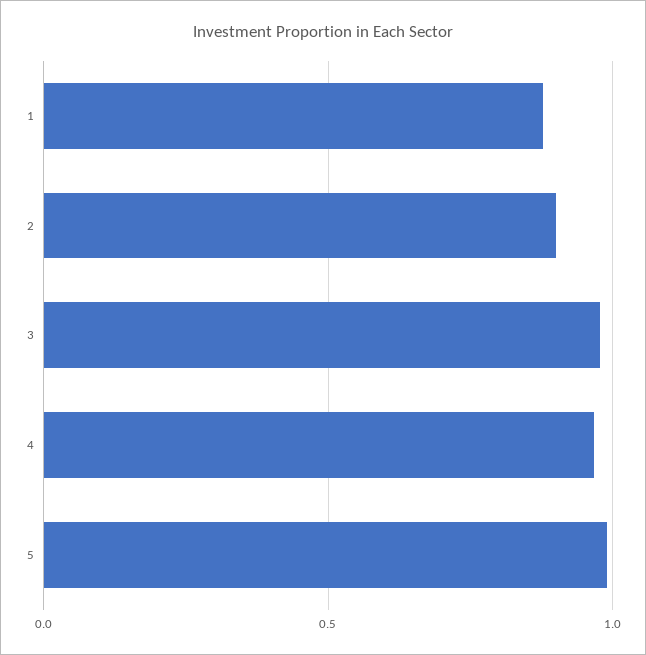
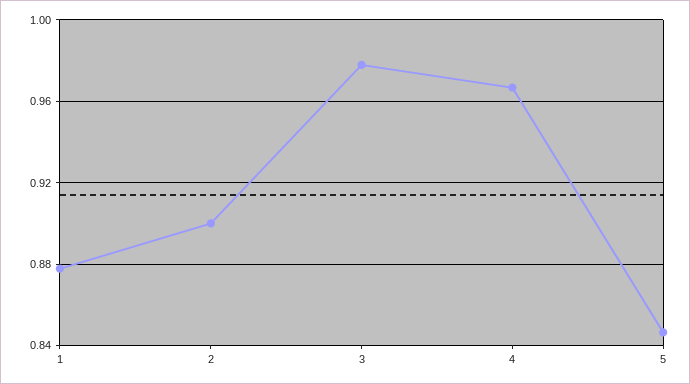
  {
    "1": 0.88,
    "2": 0.9,
    "3": 0.98,
    "4": 0.965,
-   "5": 1
+   "5": 0.845
  }

